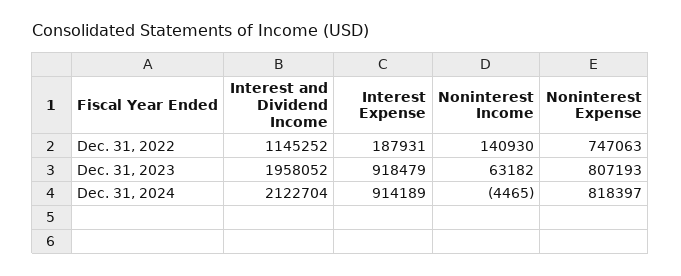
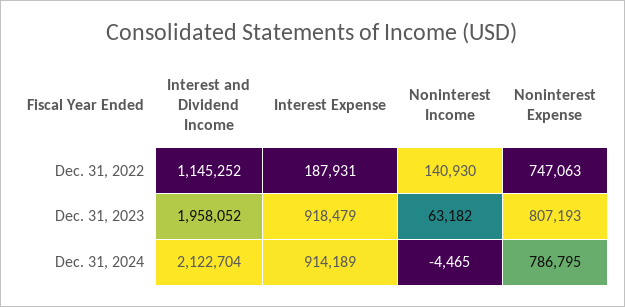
  {
    "Interest and Dividend Income": {
      "Dec. 31, 2022": 1145252,
      "Dec. 31, 2023": 1958052,
      "Dec. 31, 2024": 2122704
    },
    "Interest Expense": {
      "Dec. 31, 2022": 187931,
      "Dec. 31, 2023": 918479,
      "Dec. 31, 2024": 914189
    },
    "Noninterest Income": {
      "Dec. 31, 2022": 140930,
      "Dec. 31, 2023": 63182,
      "Dec. 31, 2024": -4465
    },
    "Noninterest Expense": {
      "Dec. 31, 2022": 747063,
      "Dec. 31, 2023": 807193,
-     "Dec. 31, 2024": 818397
+     "Dec. 31, 2024": 786795
    }
  }

